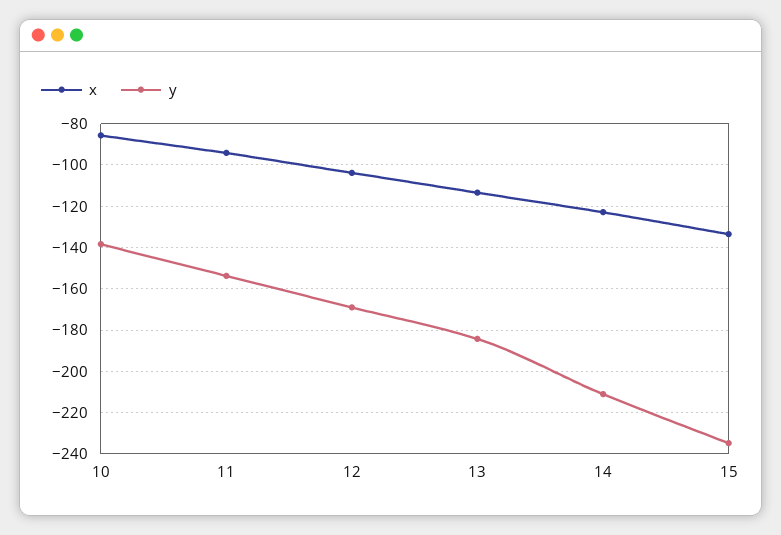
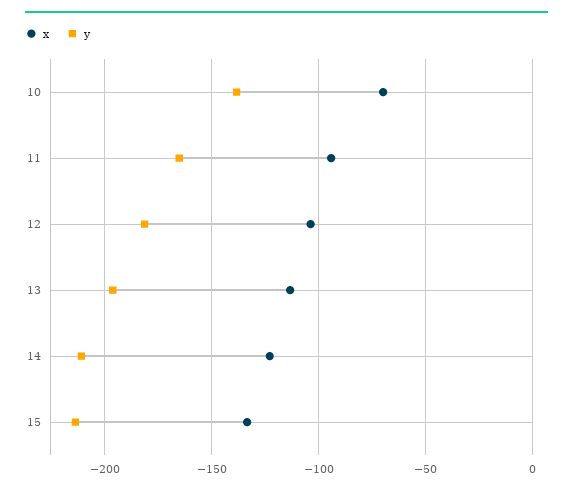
  {
    "x": {
-     "10": -85,
+     "10": -70,
      "11": -95,
      "12": -105,
      "13": -115,
      "14": -125,
      "15": -135
    },
    "y": {
      "10": -140,
-     "11": -155,
+     "11": -165,
-     "12": -170,
+     "12": -180,
-     "13": -185,
+     "13": -195,
      "14": -210,
-     "15": -235
+     "15": -215
    }
  }

